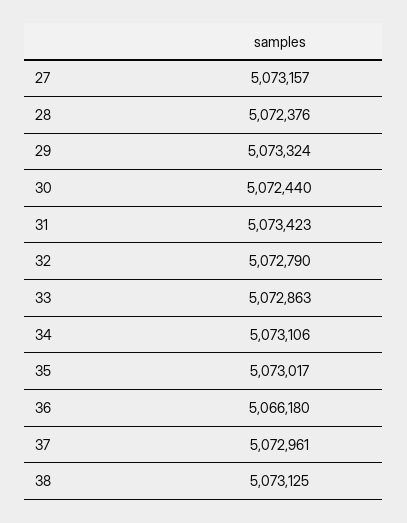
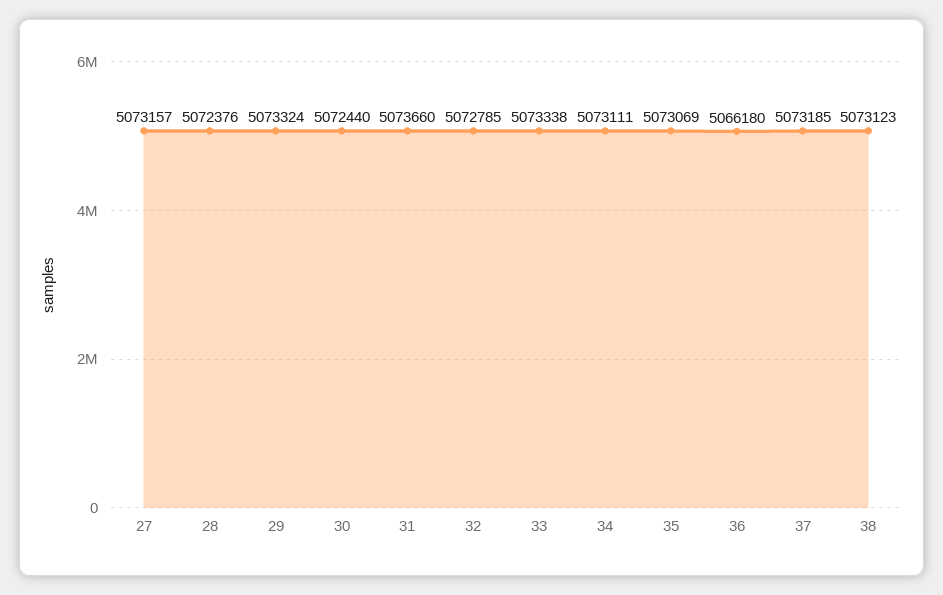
  {
    "27": 5073157,
    "28": 5072376,
    "29": 5073324,
    "30": 5072440,
-   "31": 5073423,
+   "31": 5073660,
-   "32": 5072790,
+   "32": 5072785,
-   "33": 5072863,
+   "33": 5073338,
-   "34": 5073106,
+   "34": 5073111,
-   "35": 5073017,
+   "35": 5073069,
    "36": 5066180,
-   "37": 5072961,
+   "37": 5073185,
-   "38": 5073125
+   "38": 5073123
  }

